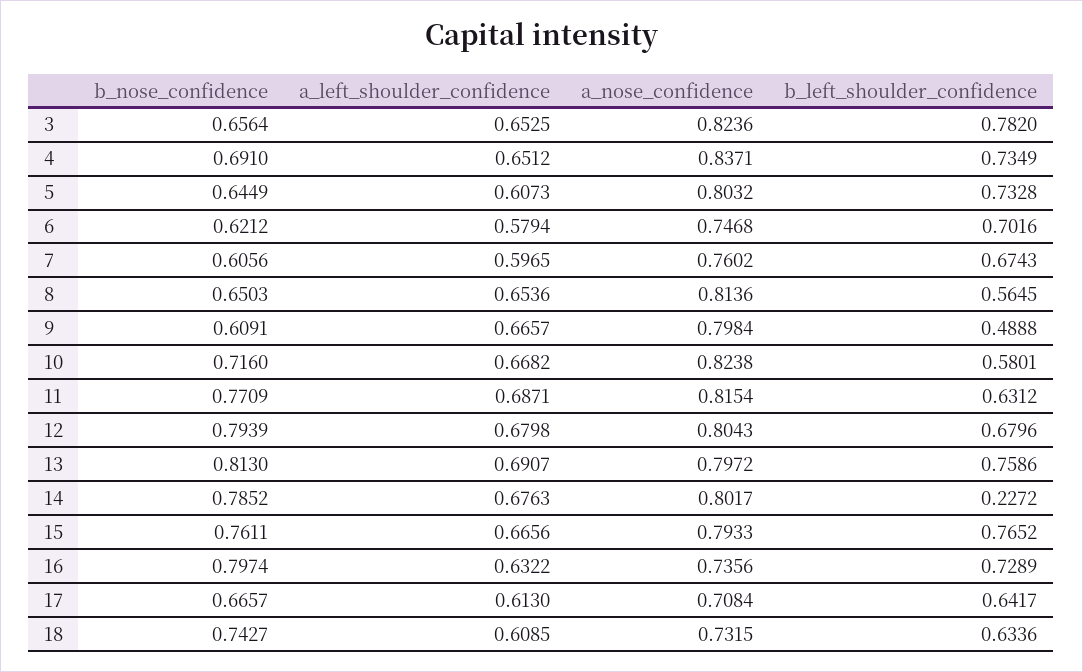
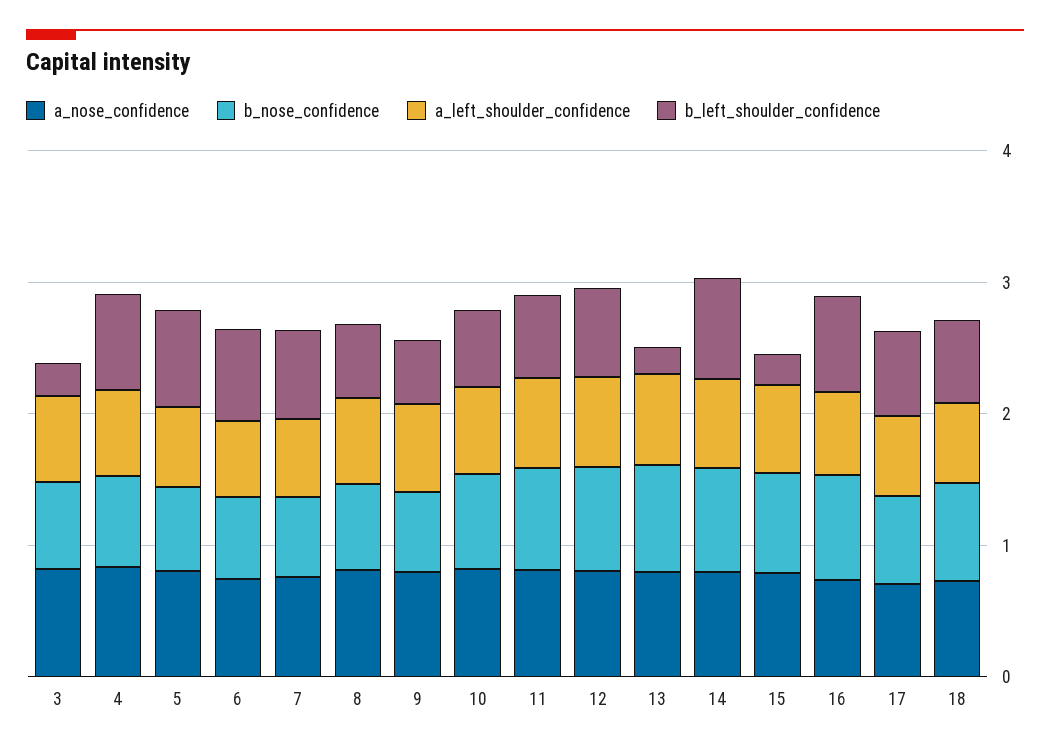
  {
    "b_nose_confidence": {
      "3": 0.6564,
      "4": 0.691,
      "5": 0.6449,
      "6": 0.6212,
      "7": 0.6056,
      "8": 0.6503,
      "9": 0.6091,
      "10": 0.716,
      "11": 0.7709,
      "12": 0.7939,
      "13": 0.813,
      "14": 0.7852,
      "15": 0.7611,
      "16": 0.7974,
      "17": 0.6657,
      "18": 0.7427
    },
    "a_left_shoulder_confidence": {
      "3": 0.6525,
      "4": 0.6512,
      "5": 0.6073,
      "6": 0.5794,
      "7": 0.5965,
      "8": 0.6536,
      "9": 0.6657,
      "10": 0.6682,
      "11": 0.6871,
      "12": 0.6798,
      "13": 0.6907,
      "14": 0.6763,
      "15": 0.6656,
      "16": 0.6322,
      "17": 0.613,
      "18": 0.6085
    },
    "a_nose_confidence": {
      "3": 0.8236,
      "4": 0.8371,
      "5": 0.8032,
      "6": 0.7468,
      "7": 0.7602,
      "8": 0.8136,
      "9": 0.7984,
      "10": 0.8238,
      "11": 0.8154,
      "12": 0.8043,
      "13": 0.7972,
      "14": 0.8017,
      "15": 0.7933,
      "16": 0.7356,
      "17": 0.7084,
      "18": 0.7315
    },
    "b_left_shoulder_confidence": {
-     "3": 0.782,
+     "3": 0.2,
      "4": 0.7349,
      "5": 0.7328,
      "6": 0.7016,
      "7": 0.6743,
      "8": 0.5645,
      "9": 0.4888,
      "10": 0.5801,
      "11": 0.6312,
      "12": 0.6796,
-     "13": 0.7586,
+     "13": 0.2,
-     "14": 0.2272,
+     "14": 0.8,
-     "15": 0.7652,
+     "15": 0.2,
      "16": 0.7289,
      "17": 0.6417,
      "18": 0.6336
    }
  }

